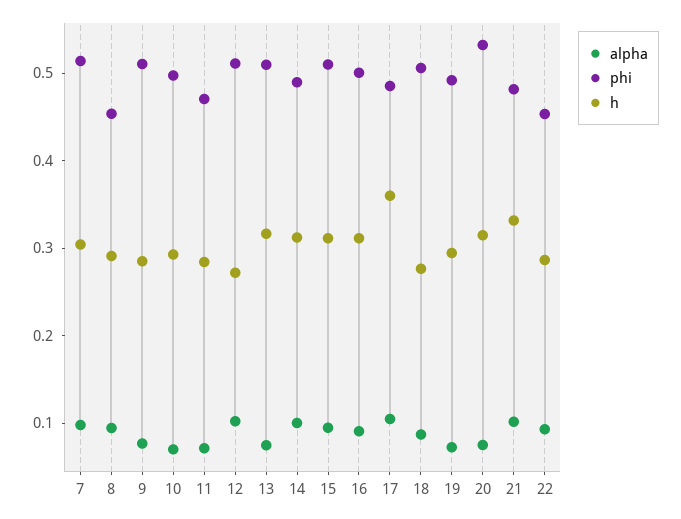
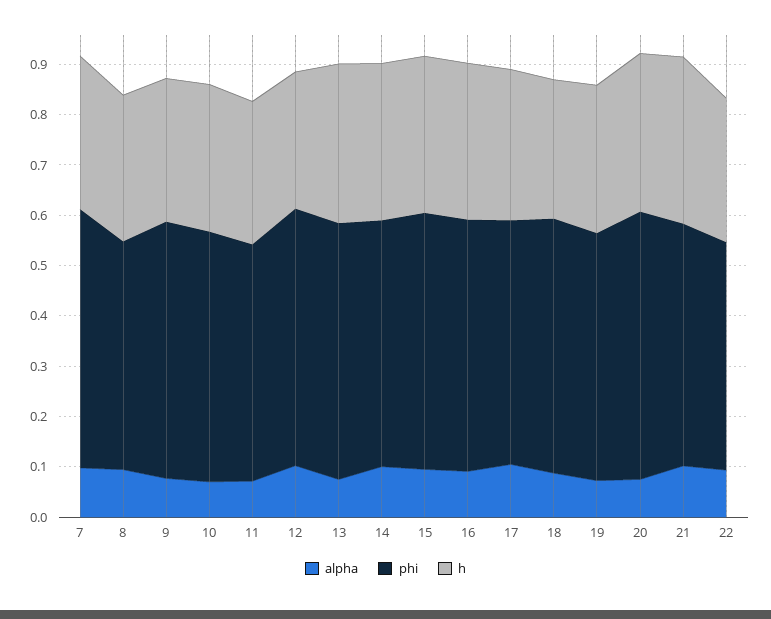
  {
    "alpha": {
      "7": 0.1,
      "8": 0.1,
      "9": 0.08,
      "10": 0.08,
      "11": 0.08,
      "12": 0.1,
      "13": 0.08,
      "14": 0.1,
      "15": 0.1,
      "16": 0.1,
      "17": 0.1,
      "18": 0.08,
      "19": 0.08,
      "20": 0.08,
      "21": 0.1,
      "22": 0.1
    },
    "phi": {
      "7": 0.52,
      "8": 0.46,
      "9": 0.52,
      "10": 0.5,
      "11": 0.48,
      "12": 0.52,
      "13": 0.5,
      "14": 0.48,
      "15": 0.52,
      "16": 0.5,
      "17": 0.48,
      "18": 0.5,
      "19": 0.5,
      "20": 0.54,
      "21": 0.48,
      "22": 0.46
    },
    "h": {
      "7": 0.3,
      "8": 0.3,
      "9": 0.28,
      "10": 0.3,
      "11": 0.28,
      "12": 0.28,
      "13": 0.32,
      "14": 0.32,
      "15": 0.32,
      "16": 0.32,
-     "17": 0.36,
+     "17": 0.3,
      "18": 0.28,
      "19": 0.3,
      "20": 0.32,
      "21": 0.34,
      "22": 0.28
    }
  }

